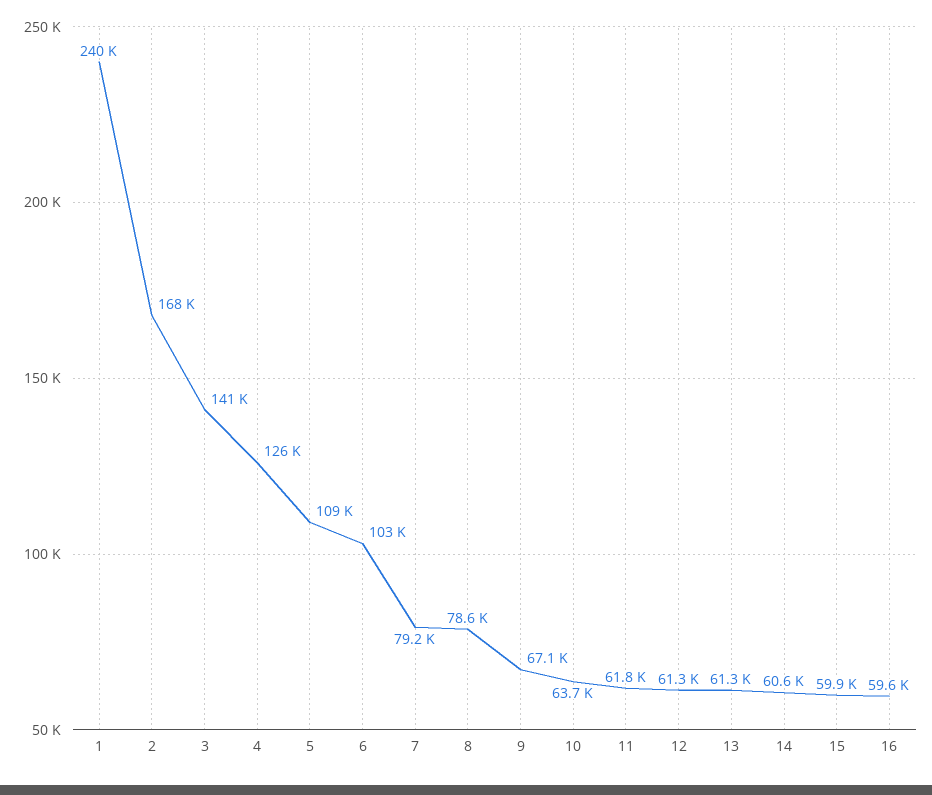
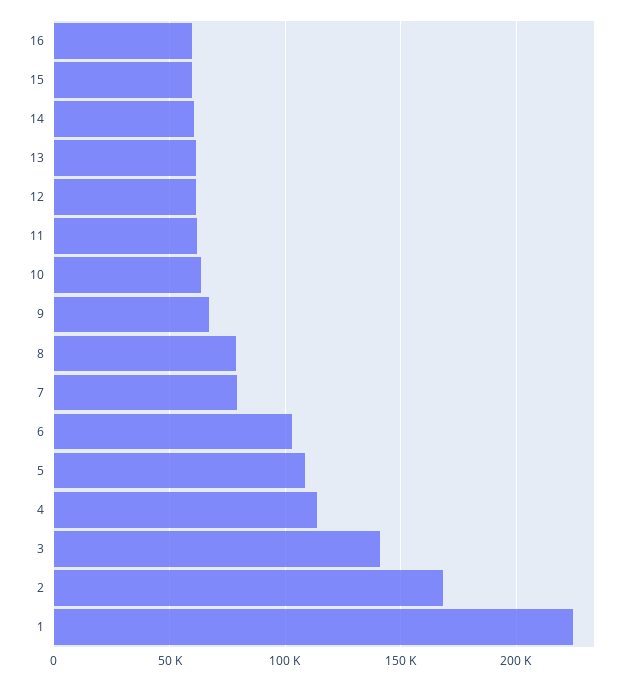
  {
-   "1": 240000,
+   "1": 225000,
    "2": 168000,
    "3": 141000,
-   "4": 126000,
+   "4": 115000,
    "5": 109000,
    "6": 103000,
    "7": 79200,
    "8": 78600,
    "9": 67100,
    "10": 63700,
    "11": 61800,
    "12": 61300,
    "13": 61300,
    "14": 60600,
    "15": 59900,
    "16": 59600
  }

